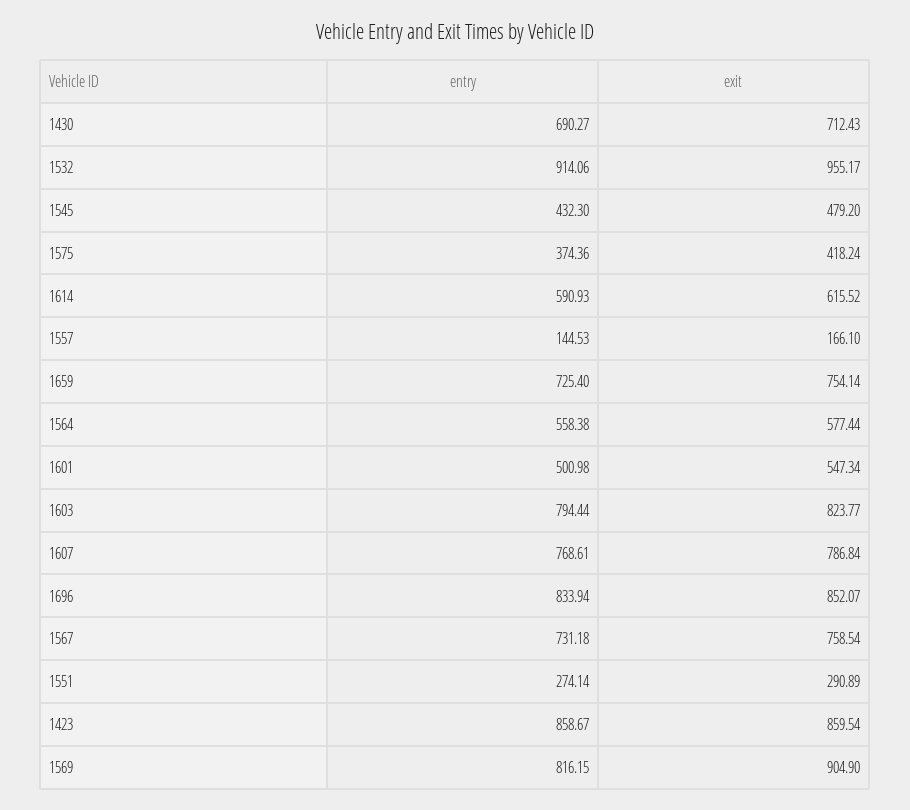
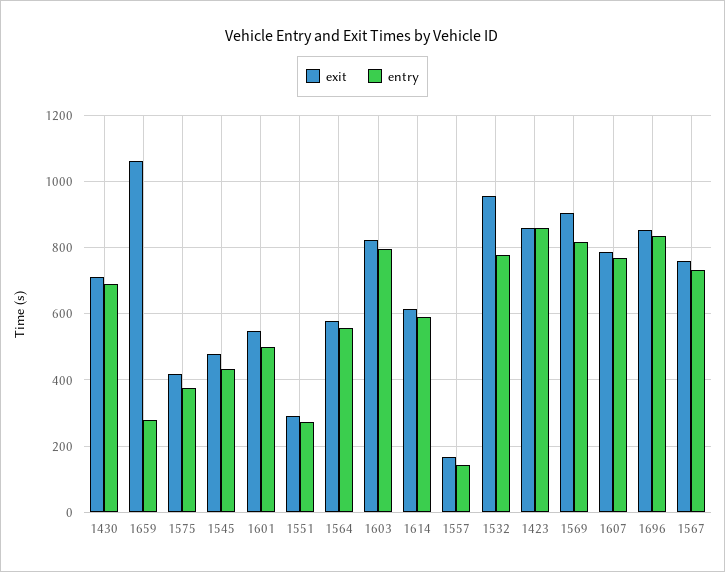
  {
    "entry": {
      "1430": 690.27,
-     "1532": 914.06,
+     "1532": 780,
      "1545": 432.3,
      "1575": 374.36,
      "1614": 590.93,
      "1557": 144.53,
-     "1659": 725.4,
+     "1659": 280,
      "1564": 558.38,
      "1601": 500.98,
      "1603": 794.44,
      "1607": 768.61,
      "1696": 833.94,
      "1567": 731.18,
      "1551": 274.14,
      "1423": 858.67,
      "1569": 816.15
    },
    "exit": {
      "1430": 712.43,
      "1532": 955.17,
      "1545": 479.2,
      "1575": 418.24,
      "1614": 615.52,
      "1557": 166.1,
-     "1659": 754.14,
+     "1659": 1060,
      "1564": 577.44,
      "1601": 547.34,
      "1603": 823.77,
      "1607": 786.84,
      "1696": 852.07,
      "1567": 758.54,
      "1551": 290.89,
      "1423": 859.54,
      "1569": 904.9
    }
  }

